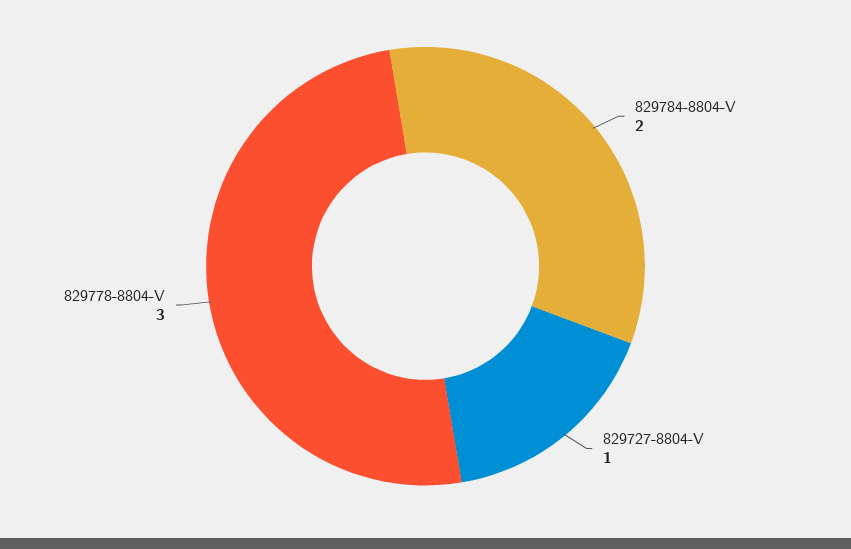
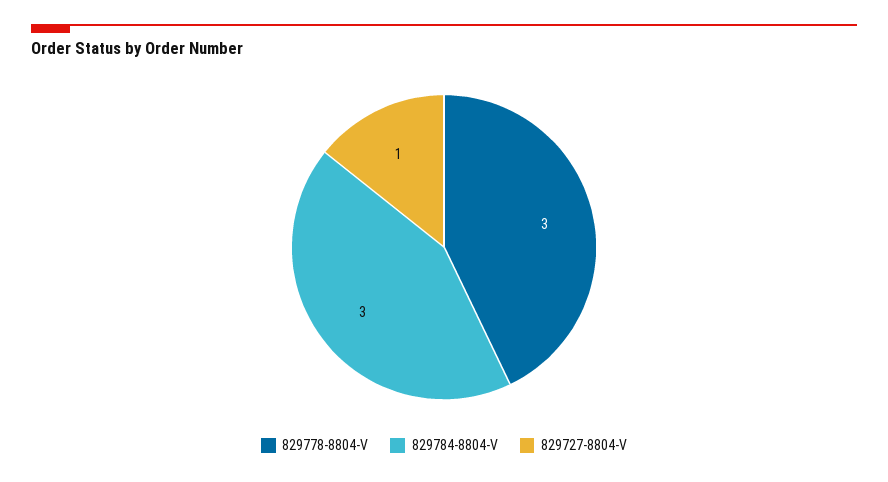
  {
-   "829784-8804-V": 2,
+   "829784-8804-V": 3,
    "829727-8804-V": 1,
    "829778-8804-V": 3
  }

